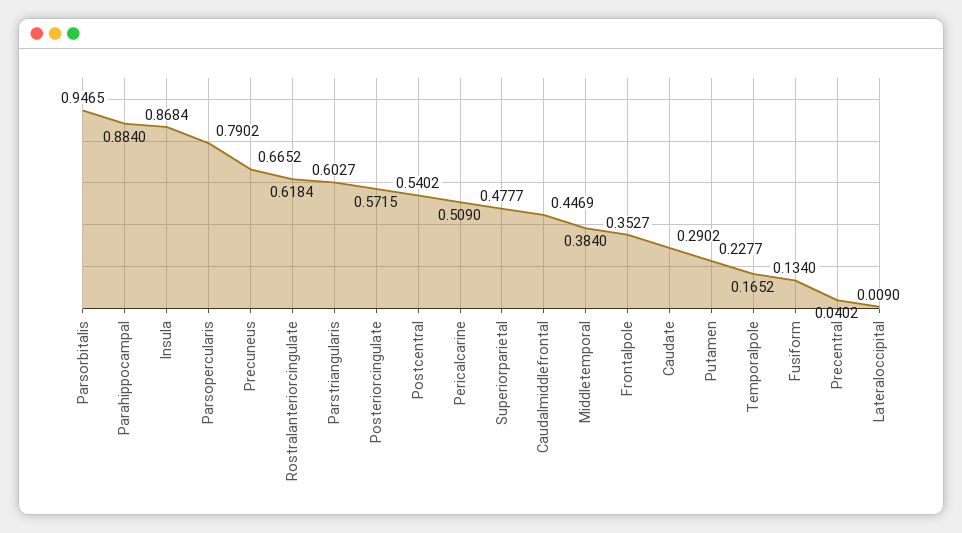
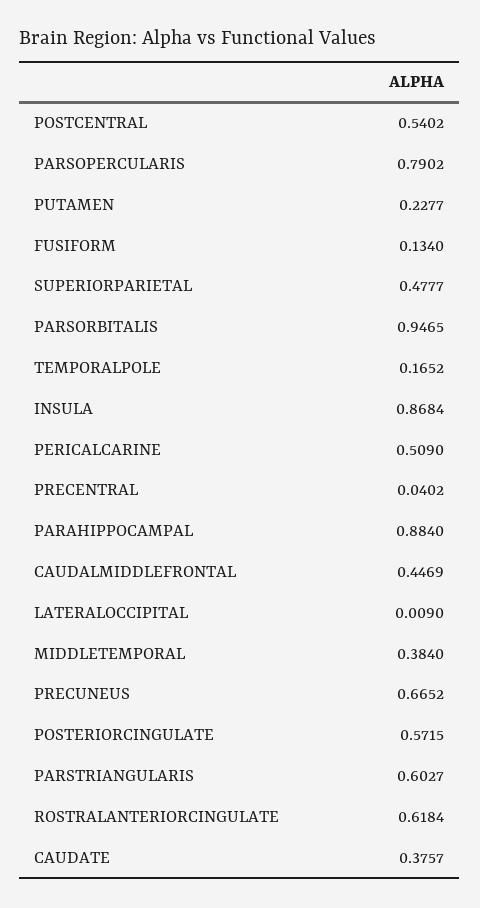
  {
    "Parsorbitalis": 0.9465,
    "Parahippocampal": 0.884,
    "Insula": 0.8684,
    "Parsopercularis": 0.7902,
    "Precuneus": 0.6652,
    "Rostralanteriorcingulate": 0.6184,
    "Parstriangularis": 0.6027,
    "Posteriorcingulate": 0.5715,
    "Postcentral": 0.5402,
    "Pericalcarine": 0.509,
    "Superiorparietal": 0.4777,
    "Caudalmiddlefrontal": 0.4469,
    "Middletemporal": 0.384,
-   "Frontalpole": 0.3527,
-   "Caudate": 0.2902,
+   "Caudate": 0.3757,
    "Putamen": 0.2277,
    "Temporalpole": 0.1652,
    "Fusiform": 0.134,
    "Precentral": 0.0402,
    "Lateraloccipital": 0.009
  }

